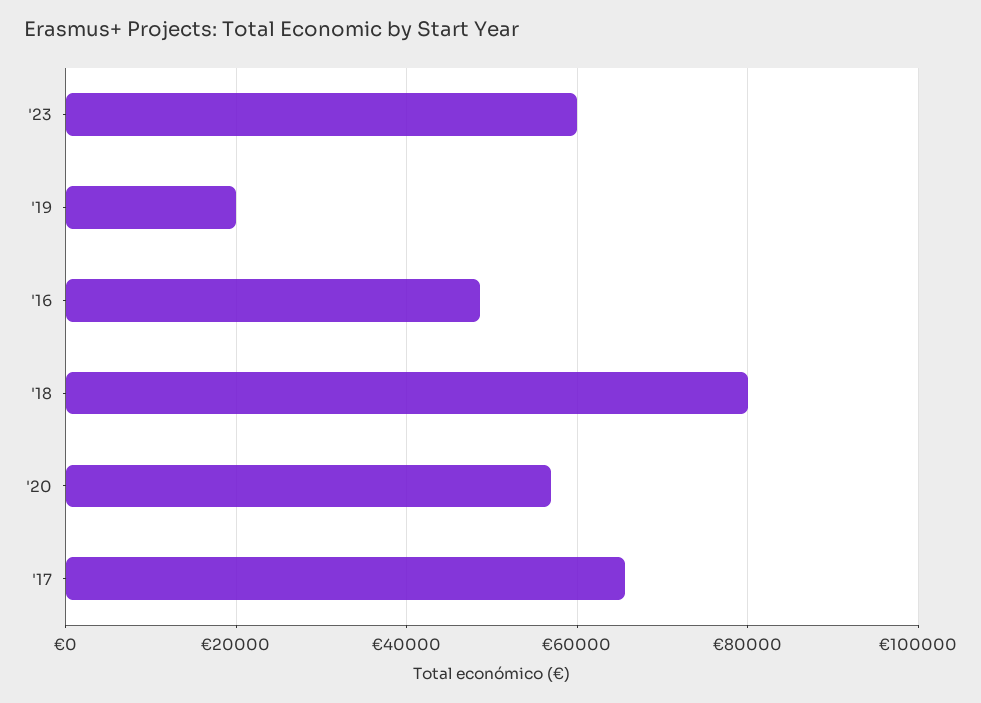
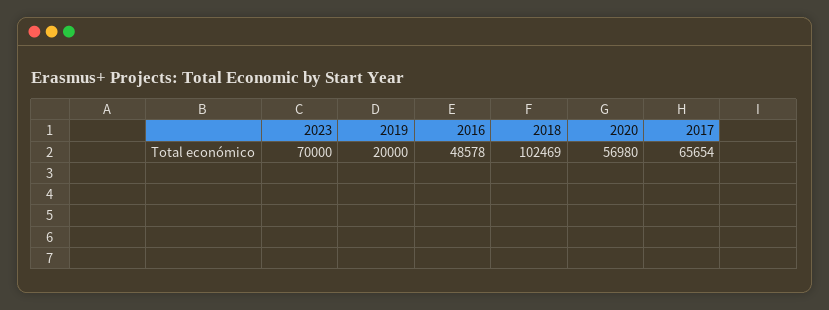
  {
-   "'23": 60000,
+   "'23": 70000,
    "'19": 20000,
    "'16": 48578,
-   "'18": 80000,
+   "'18": 102469,
    "'20": 56980,
    "'17": 65654
  }

